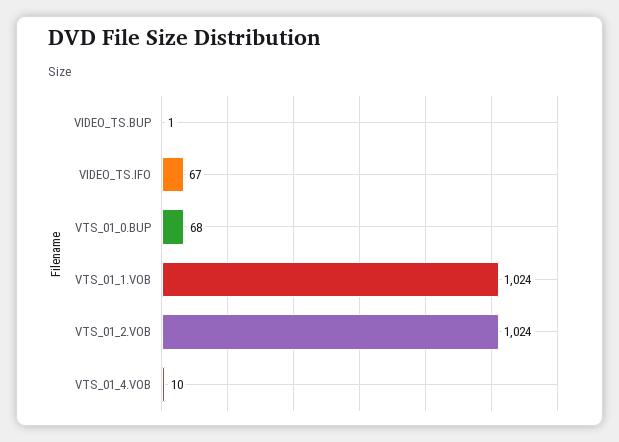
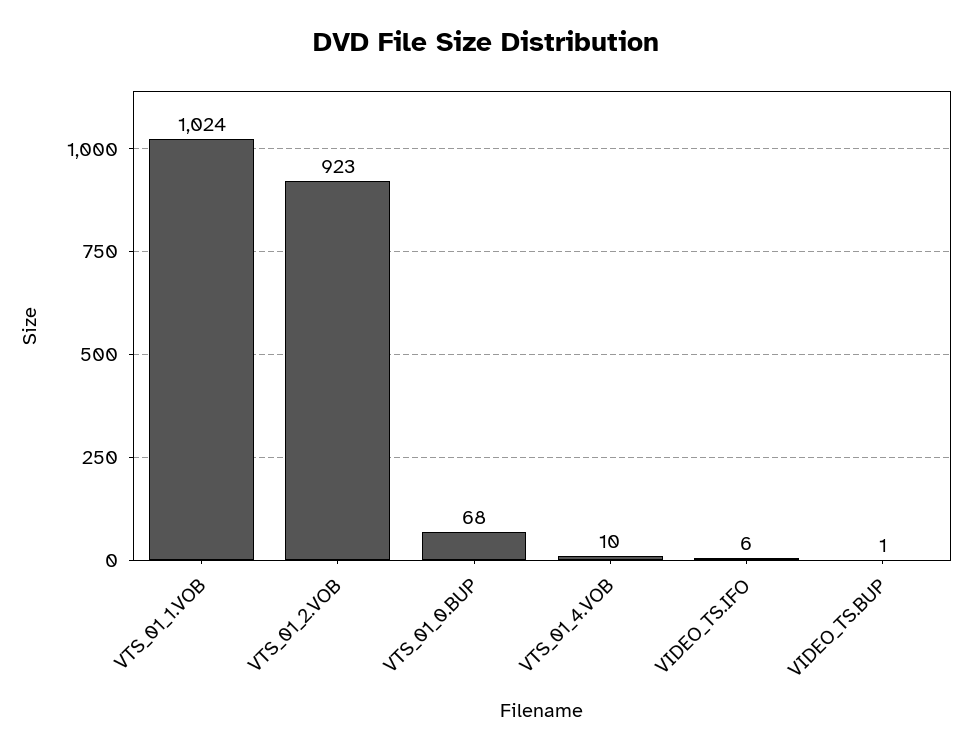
  {
    "VIDEO_TS.BUP": 1,
-   "VIDEO_TS.IFO": 67,
+   "VIDEO_TS.IFO": 6,
    "VTS_01_0.BUP": 68,
    "VTS_01_1.VOB": 1024,
-   "VTS_01_2.VOB": 1024,
+   "VTS_01_2.VOB": 923,
    "VTS_01_4.VOB": 10
  }

